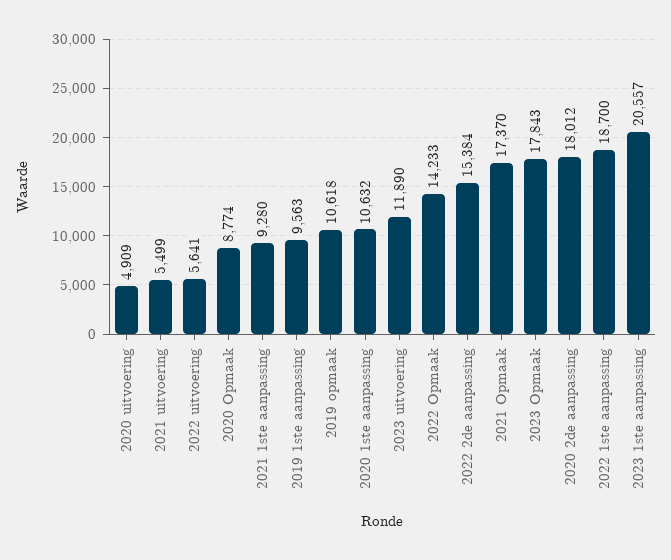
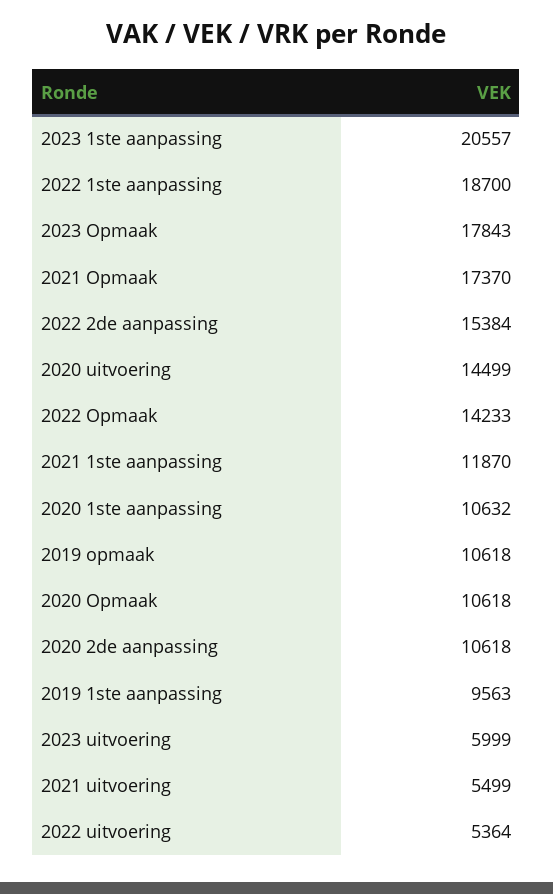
  {
-   "2020 uitvoering": 4909,
+   "2020 uitvoering": 14499,
    "2021 uitvoering": 5499,
-   "2022 uitvoering": 5641,
+   "2022 uitvoering": 5364,
-   "2020 Opmaak": 8774,
+   "2020 Opmaak": 10618,
-   "2021 1ste aanpassing": 9280,
+   "2021 1ste aanpassing": 11870,
    "2019 1ste aanpassing": 9563,
    "2019 opmaak": 10618,
    "2020 1ste aanpassing": 10632,
-   "2023 uitvoering": 11890,
+   "2023 uitvoering": 5999,
    "2022 Opmaak": 14233,
    "2022 2de aanpassing": 15384,
    "2021 Opmaak": 17370,
    "2023 Opmaak": 17843,
-   "2020 2de aanpassing": 18012,
+   "2020 2de aanpassing": 10618,
    "2022 1ste aanpassing": 18700,
    "2023 1ste aanpassing": 20557
  }

